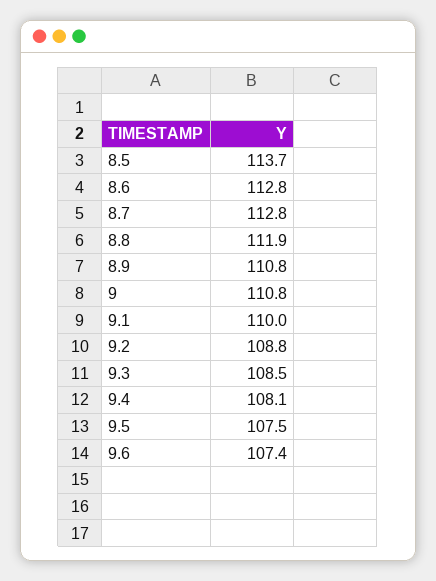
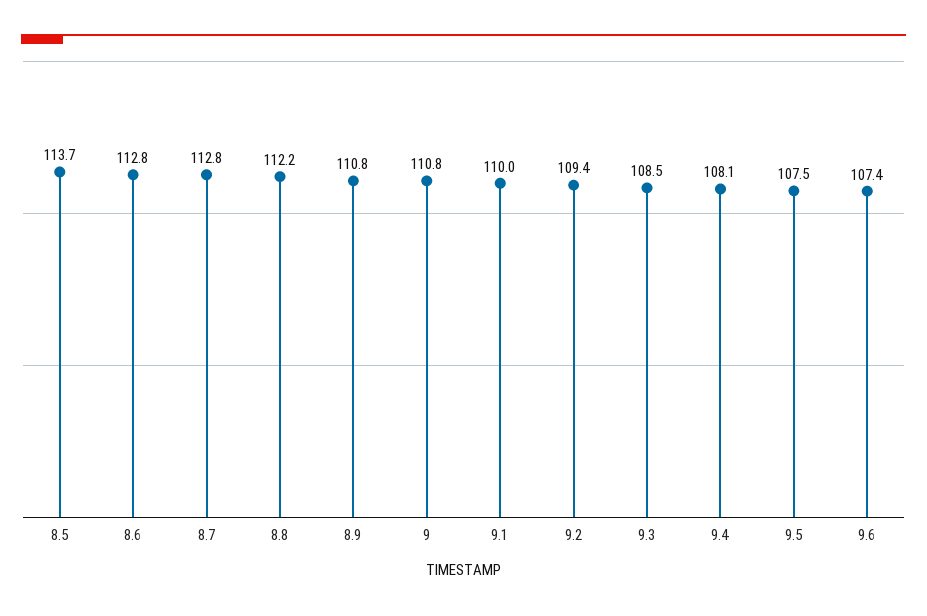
  {
    "8.5": 113.7,
    "8.6": 112.8,
    "8.7": 112.8,
-   "8.8": 111.9,
+   "8.8": 112.2,
    "8.9": 110.8,
    "9": 110.8,
    "9.1": 110,
-   "9.2": 108.8,
+   "9.2": 109.4,
    "9.3": 108.5,
    "9.4": 108.1,
    "9.5": 107.5,
    "9.6": 107.4
  }

